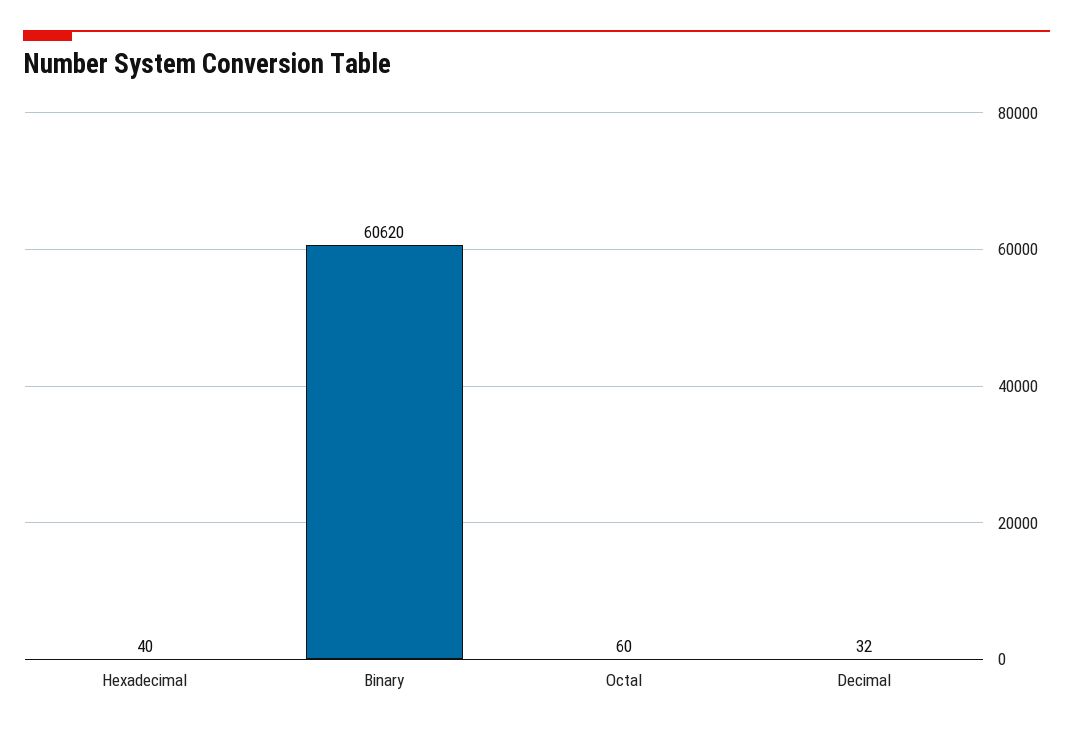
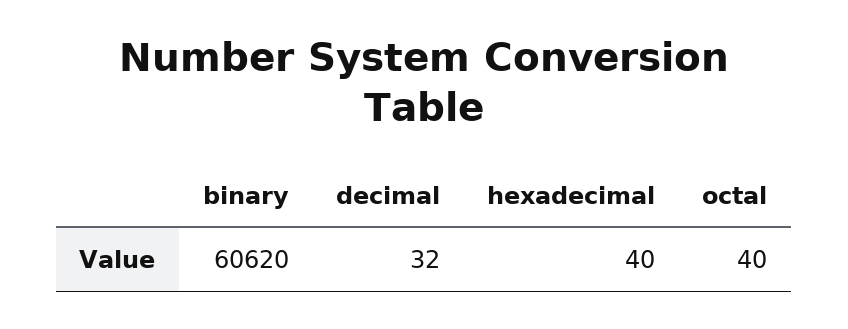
  {
    "Hexadecimal": 40,
    "Binary": 60620,
-   "Octal": 60,
+   "Octal": 40,
    "Decimal": 32
  }

